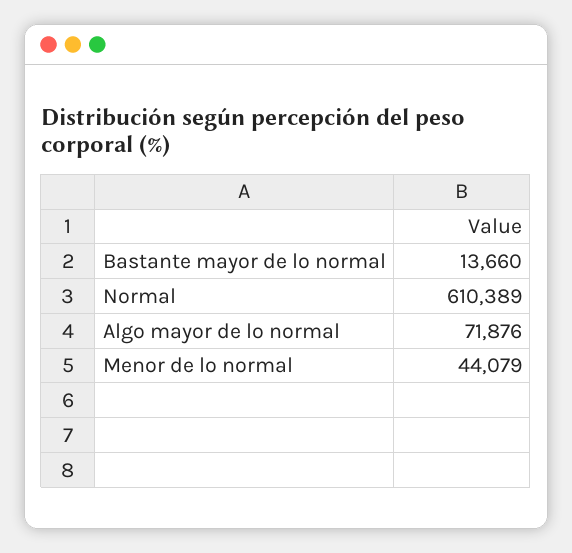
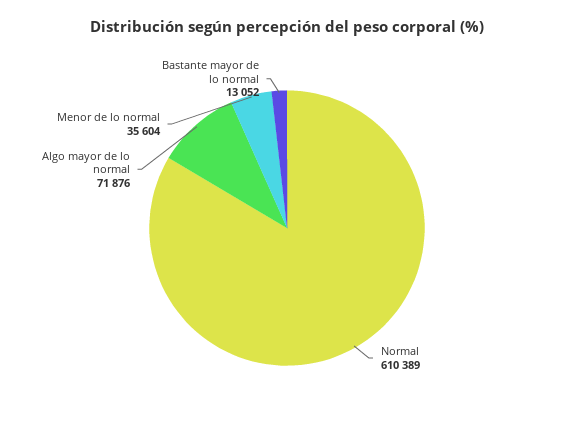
  {
-   "Bastante mayor de lo normal": 13660,
+   "Bastante mayor de lo normal": 13052,
    "Normal": 610389,
    "Algo mayor de lo normal": 71876,
-   "Menor de lo normal": 44079
+   "Menor de lo normal": 35604
  }

